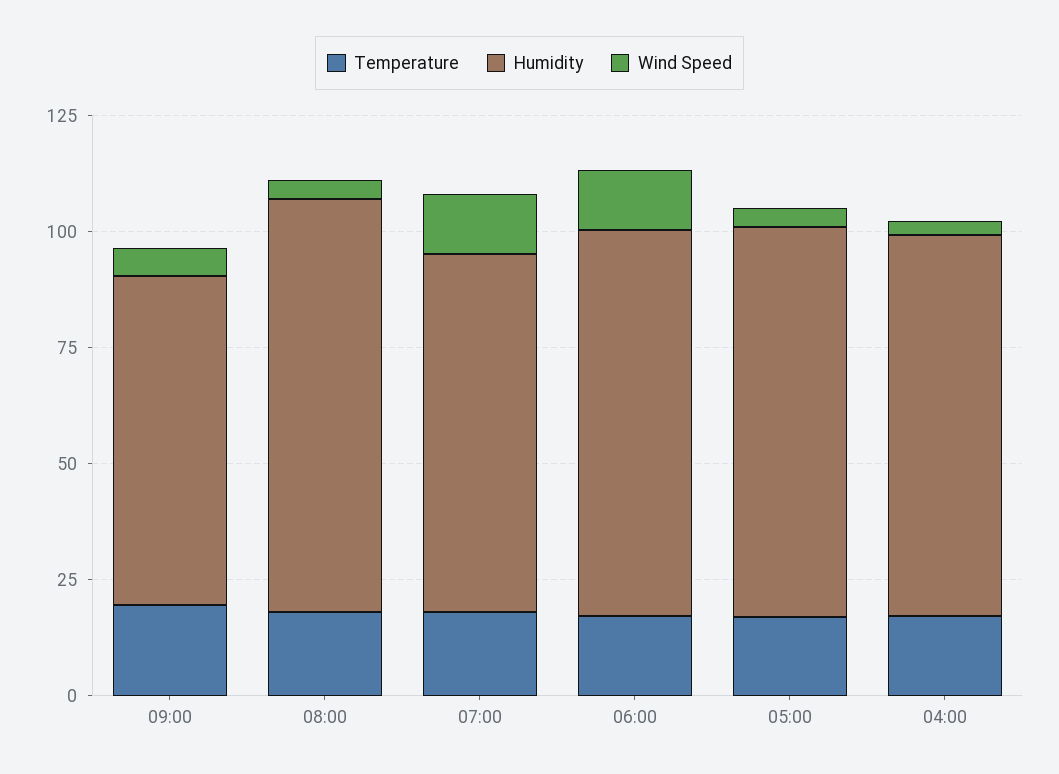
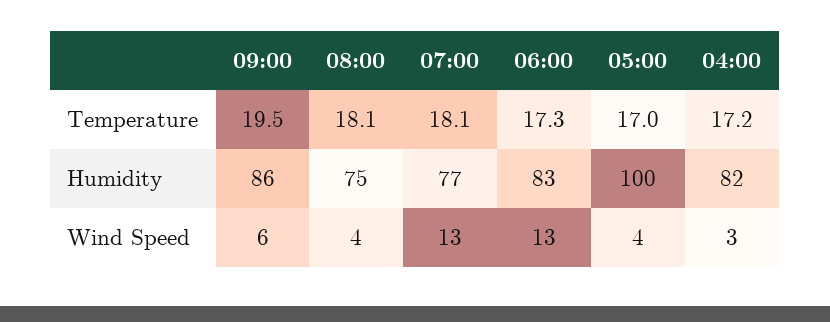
  {
    "Temperature": {
      "09:00": 19.5,
      "08:00": 18.1,
      "07:00": 18.1,
      "06:00": 17.3,
      "05:00": 17,
      "04:00": 17.2
    },
    "Humidity": {
-     "09:00": 70,
+     "09:00": 86,
-     "08:00": 90,
+     "08:00": 75,
      "07:00": 77,
      "06:00": 83,
-     "05:00": 85,
+     "05:00": 100,
      "04:00": 82
    },
    "Wind Speed": {
      "09:00": 6,
      "08:00": 4,
      "07:00": 13,
      "06:00": 13,
      "05:00": 4,
      "04:00": 3
    }
  }

